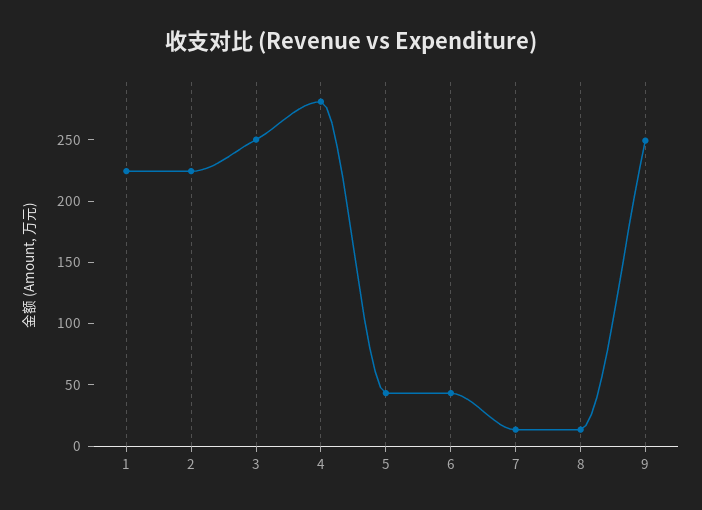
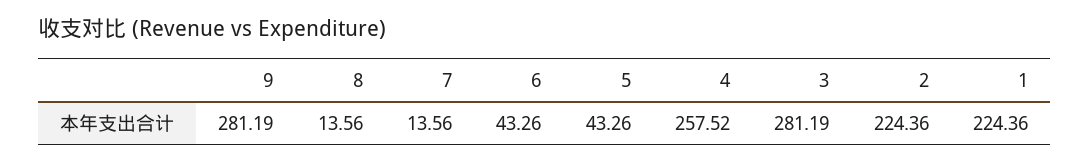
  {
    "1": 224.36,
    "2": 224.36,
-   "3": 250,
+   "3": 281.19,
-   "4": 280,
+   "4": 257.52,
    "5": 43.26,
    "6": 43.26,
    "7": 13.56,
    "8": 13.56,
-   "9": 250
+   "9": 281.19
  }

